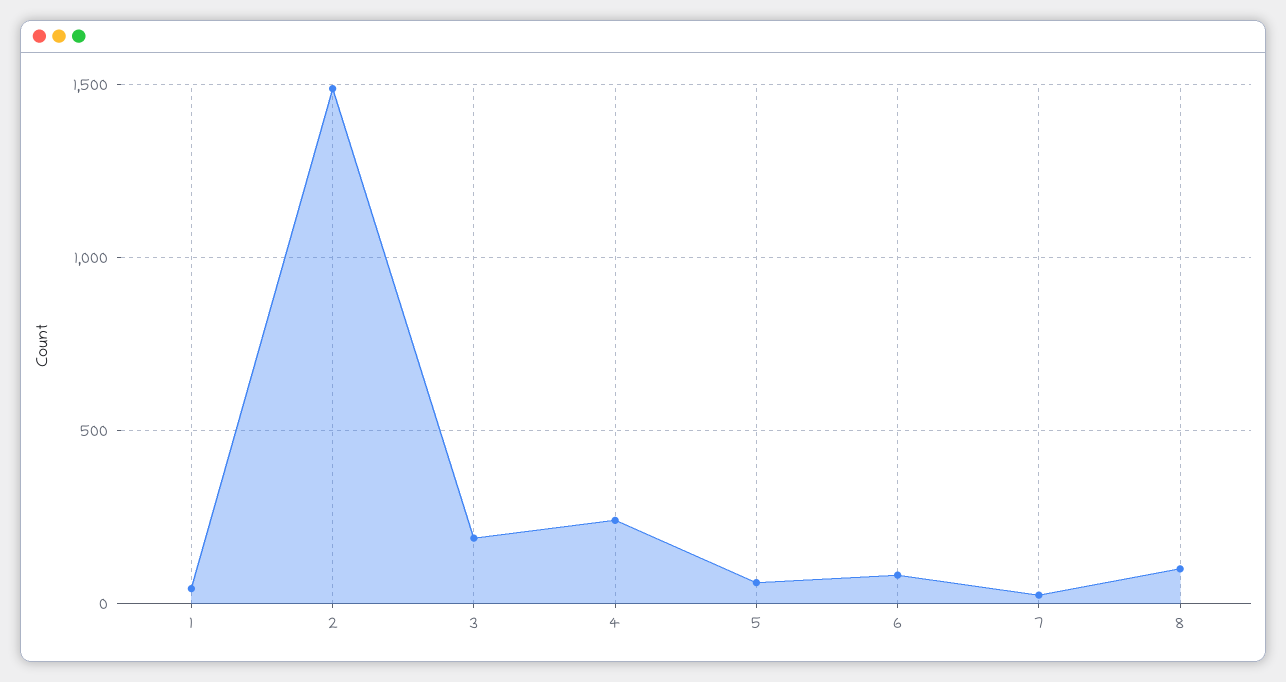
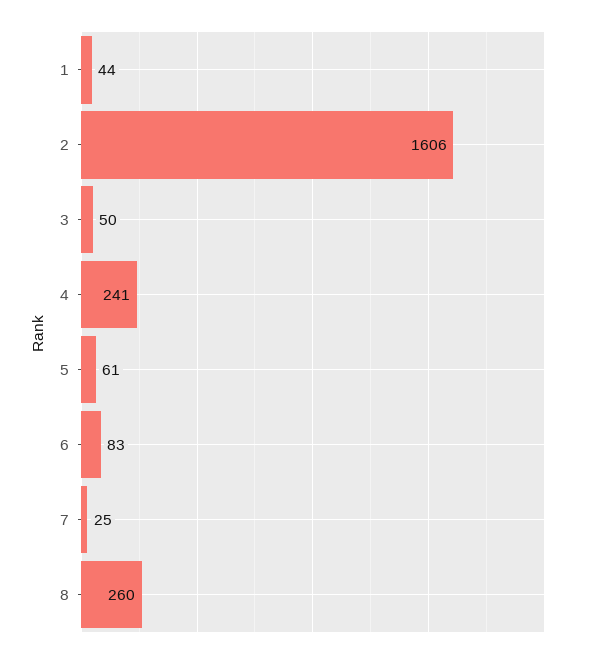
  {
    "1": 44,
-   "2": 1500,
+   "2": 1606,
-   "3": 200,
+   "3": 50,
    "4": 241,
    "5": 61,
    "6": 83,
    "7": 25,
-   "8": 100
+   "8": 260
  }

